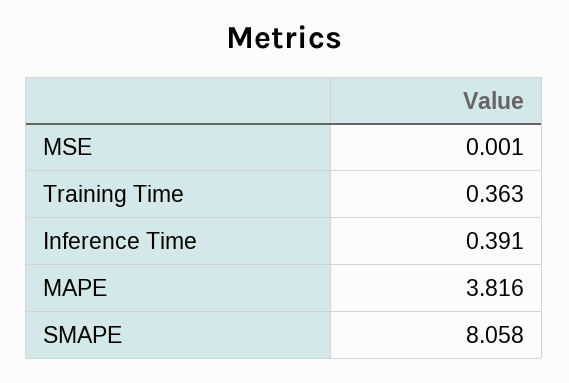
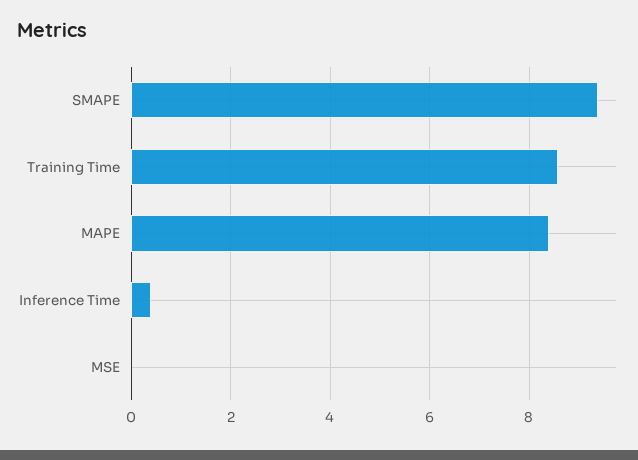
  {
    "MSE": 0.001,
-   "Training Time": 0.363,
+   "Training Time": 8.6,
    "Inference Time": 0.391,
-   "MAPE": 3.816,
+   "MAPE": 8.4,
-   "SMAPE": 8.058
+   "SMAPE": 9.4
  }

